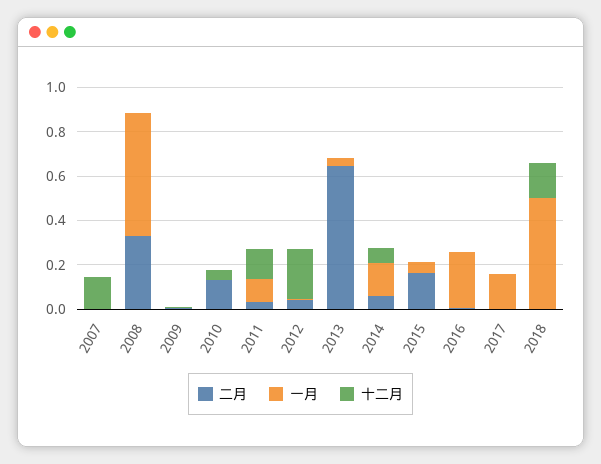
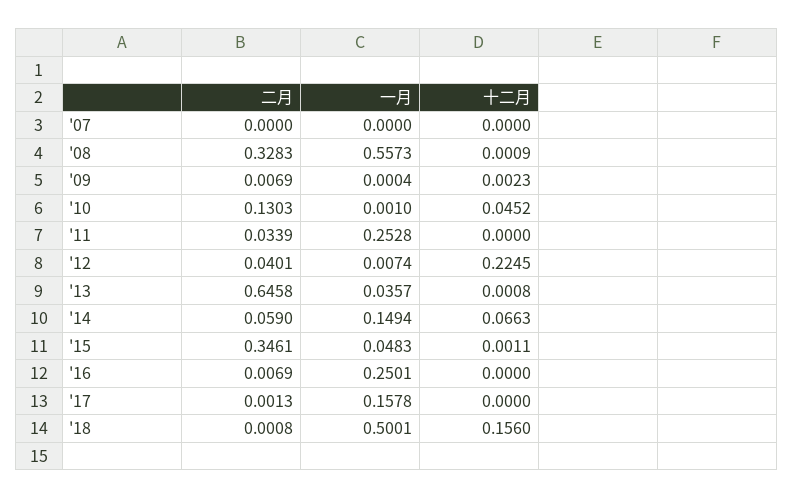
  {
    "二月": {
      "2007": 0,
      "2008": 0.3283,
      "2009": 0.0069,
      "2010": 0.1303,
      "2011": 0.0339,
      "2012": 0.0401,
      "2013": 0.6458,
      "2014": 0.059,
-     "2015": 0.15,
+     "2015": 0.3461,
      "2016": 0.0069,
      "2017": 0.0013,
      "2018": 0.0008
    },
    "一月": {
      "2007": 0,
      "2008": 0.5573,
      "2009": 0.0004,
      "2010": 0.001,
-     "2011": 0.1,
+     "2011": 0.2528,
      "2012": 0.0074,
      "2013": 0.0357,
      "2014": 0.1494,
      "2015": 0.0483,
      "2016": 0.2501,
      "2017": 0.1578,
      "2018": 0.5001
    },
    "十二月": {
-     "2007": 0.15,
+     "2007": 0,
      "2008": 0.0009,
      "2009": 0.0023,
      "2010": 0.0452,
-     "2011": 0.15,
+     "2011": 0,
      "2012": 0.2245,
      "2013": 0.0008,
      "2014": 0.0663,
      "2015": 0.0011,
      "2016": 0,
      "2017": 0,
      "2018": 0.156
    }
  }

